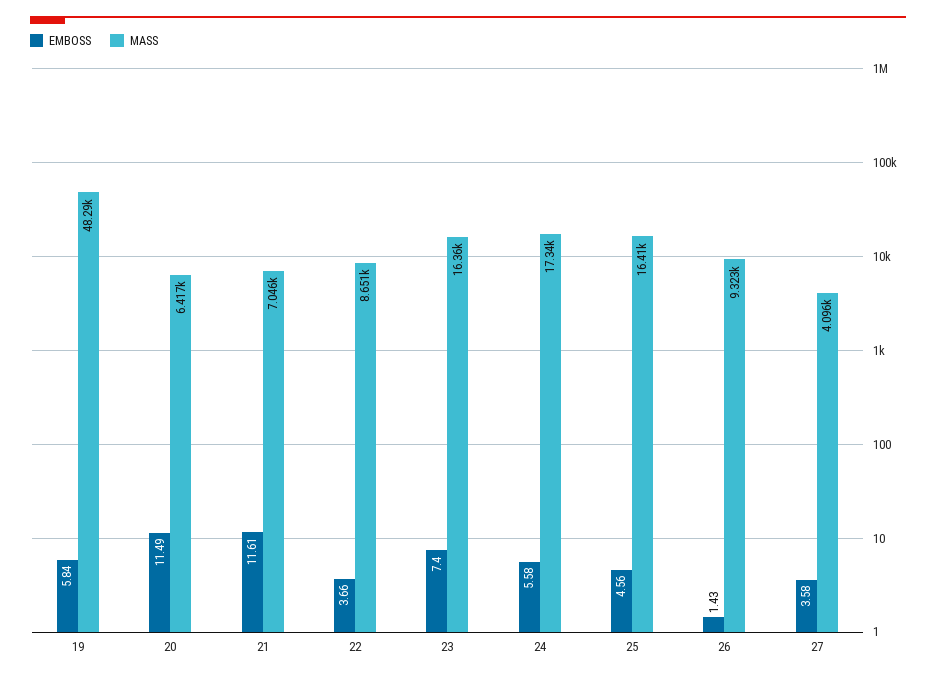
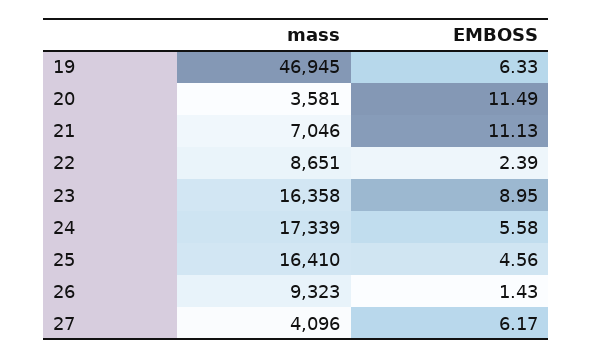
  {
    "EMBOSS": {
-     "19": 5.84,
+     "19": 6.33,
      "20": 11.49,
-     "21": 11.61,
+     "21": 11.13,
-     "22": 3.66,
+     "22": 2.39,
-     "23": 7.4,
+     "23": 8.95,
      "24": 5.58,
      "25": 4.56,
      "26": 1.43,
-     "27": 3.58
+     "27": 6.17
    },
    "MASS": {
-     "19": 48290,
+     "19": 46945,
-     "20": 6417,
+     "20": 3581,
      "21": 7046,
      "22": 8651,
      "23": 16358,
      "24": 17339,
      "25": 16410,
      "26": 9323,
      "27": 4096
    }
  }

